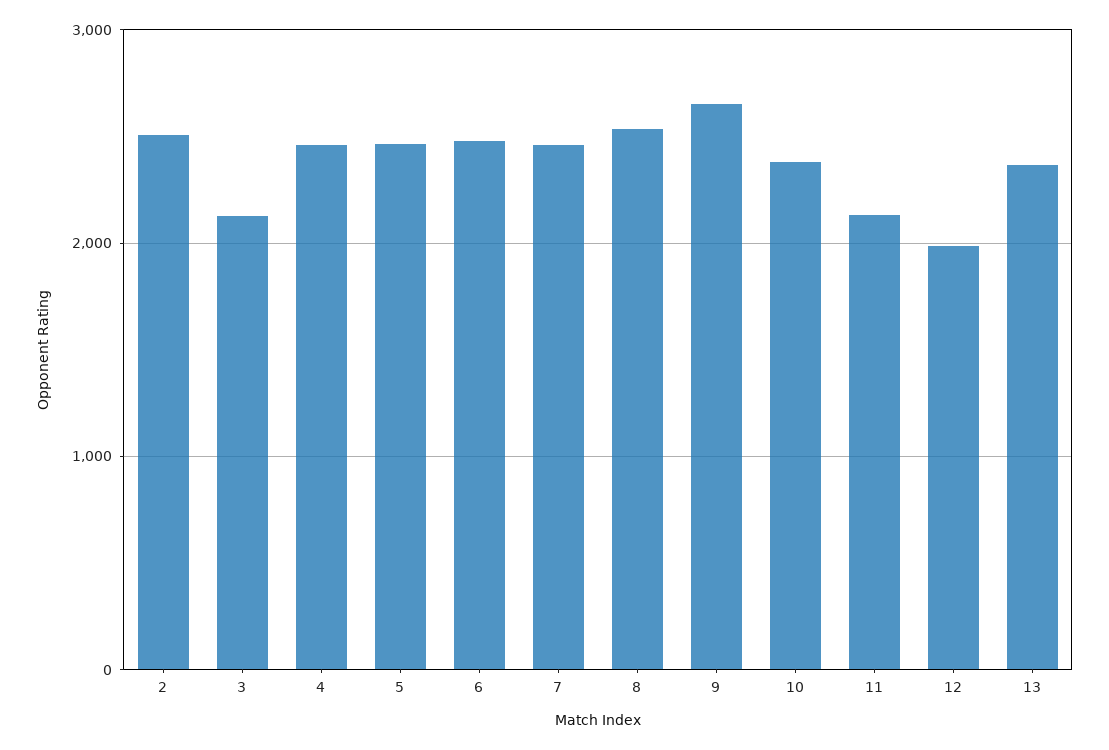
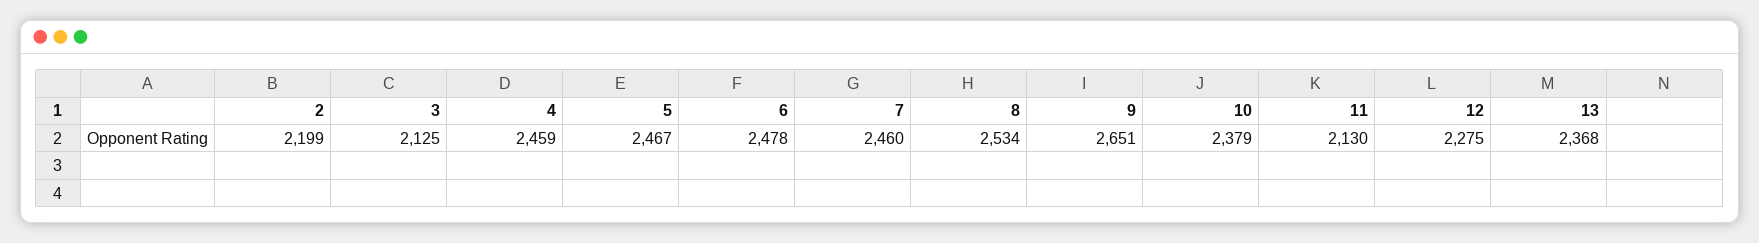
  {
-   "2": 2500,
+   "2": 2199,
    "3": 2125,
    "4": 2459,
    "5": 2467,
    "6": 2478,
    "7": 2460,
    "8": 2534,
    "9": 2651,
    "10": 2379,
    "11": 2130,
-   "12": 2000,
+   "12": 2275,
    "13": 2368
  }

